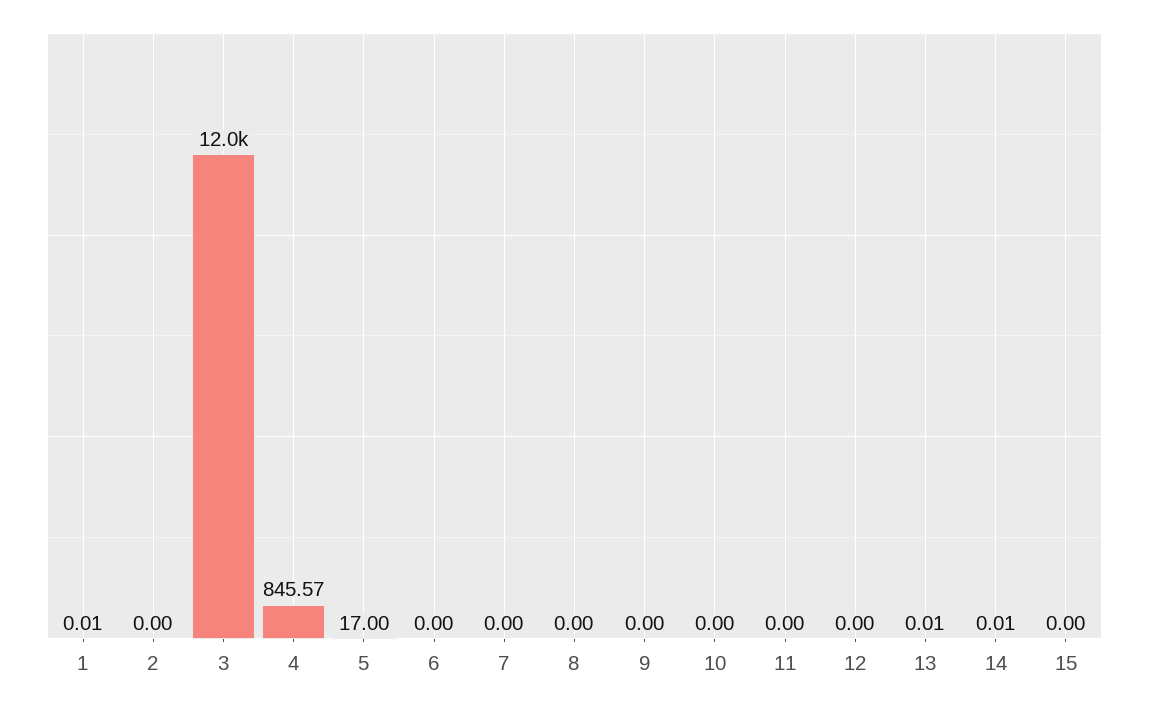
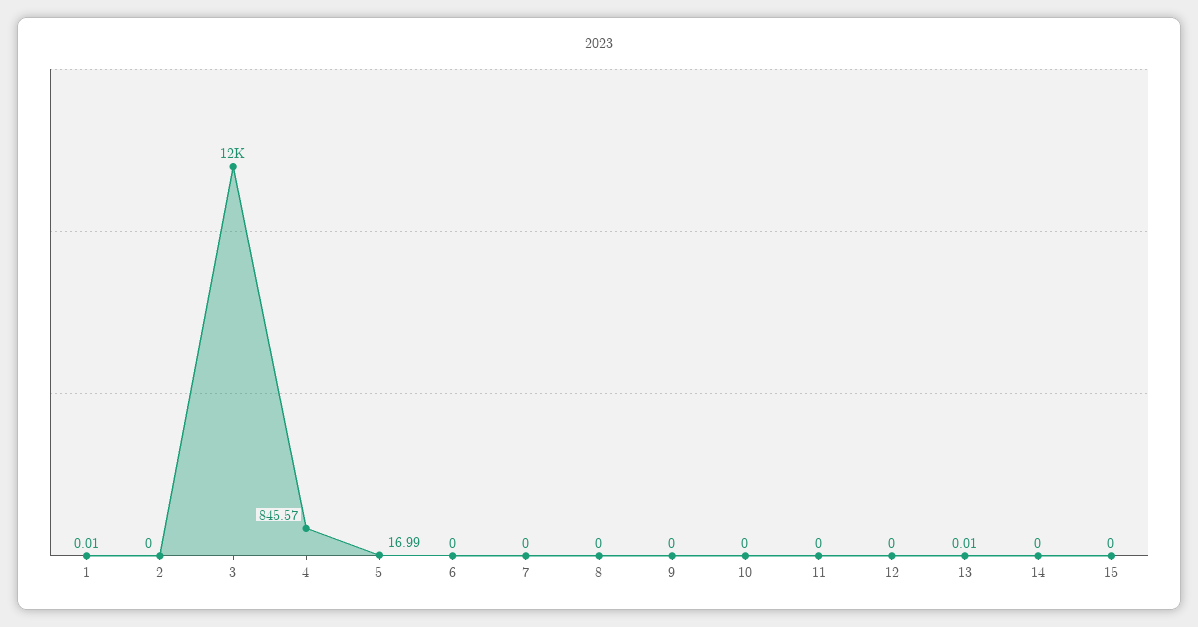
  {
    "1": 0.01,
    "2": 0,
    "3": 12000,
    "4": 845.57,
-   "5": 17,
+   "5": 16.99,
    "6": 0,
    "7": 0,
    "8": 0,
    "9": 0,
    "10": 0,
    "11": 0,
    "12": 0,
    "13": 0.01,
-   "14": 0.01,
+   "14": 0,
    "15": 0
  }

